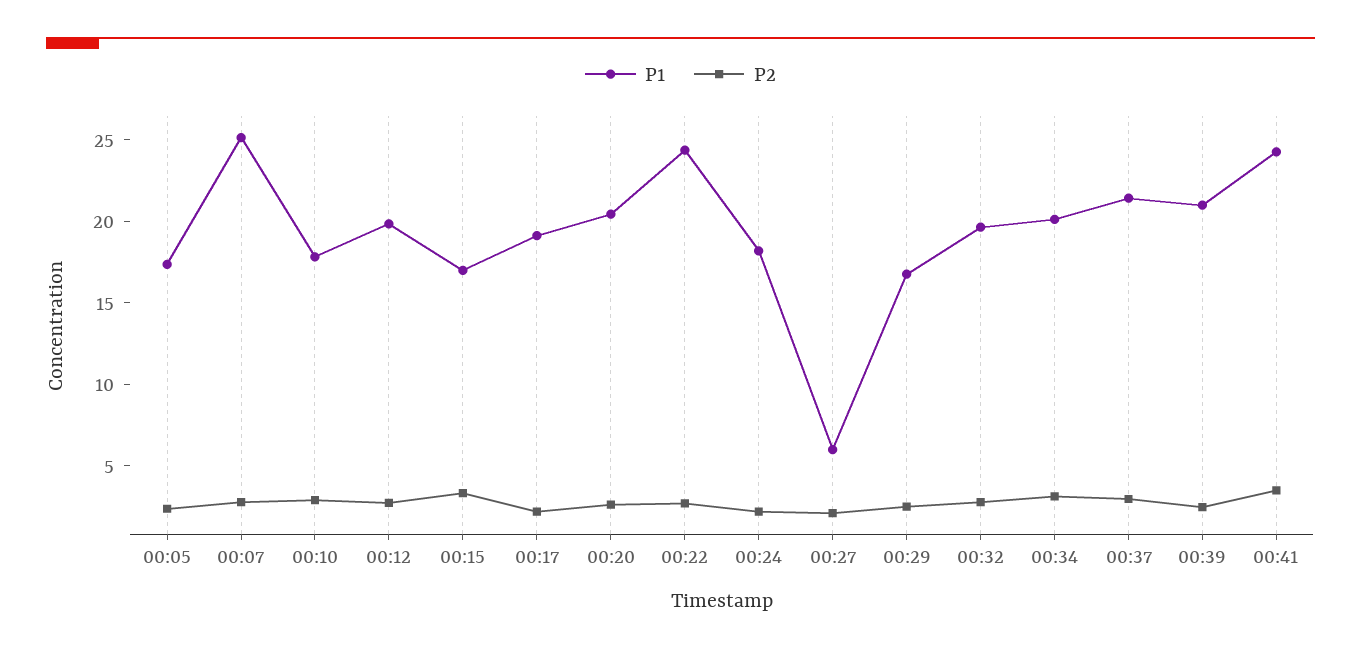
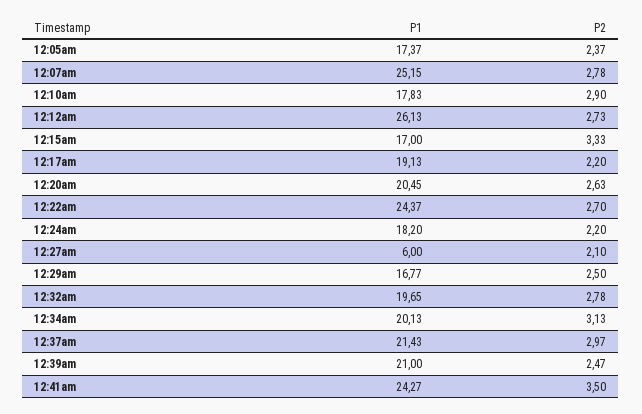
  {
    "P1": {
      "00:05": 17.37,
      "00:07": 25.15,
      "00:10": 17.83,
-     "00:12": 20,
+     "00:12": 26.13,
      "00:15": 17,
      "00:17": 19.13,
      "00:20": 20.45,
      "00:22": 24.37,
      "00:24": 18.2,
      "00:27": 6,
      "00:29": 16.77,
      "00:32": 19.65,
      "00:34": 20.13,
      "00:37": 21.43,
      "00:39": 21,
      "00:41": 24.27
    },
    "P2": {
      "00:05": 2.37,
      "00:07": 2.78,
      "00:10": 2.9,
      "00:12": 2.73,
      "00:15": 3.33,
      "00:17": 2.2,
      "00:20": 2.63,
      "00:22": 2.7,
      "00:24": 2.2,
      "00:27": 2.1,
      "00:29": 2.5,
      "00:32": 2.78,
      "00:34": 3.13,
      "00:37": 2.97,
      "00:39": 2.47,
      "00:41": 3.5
    }
  }

